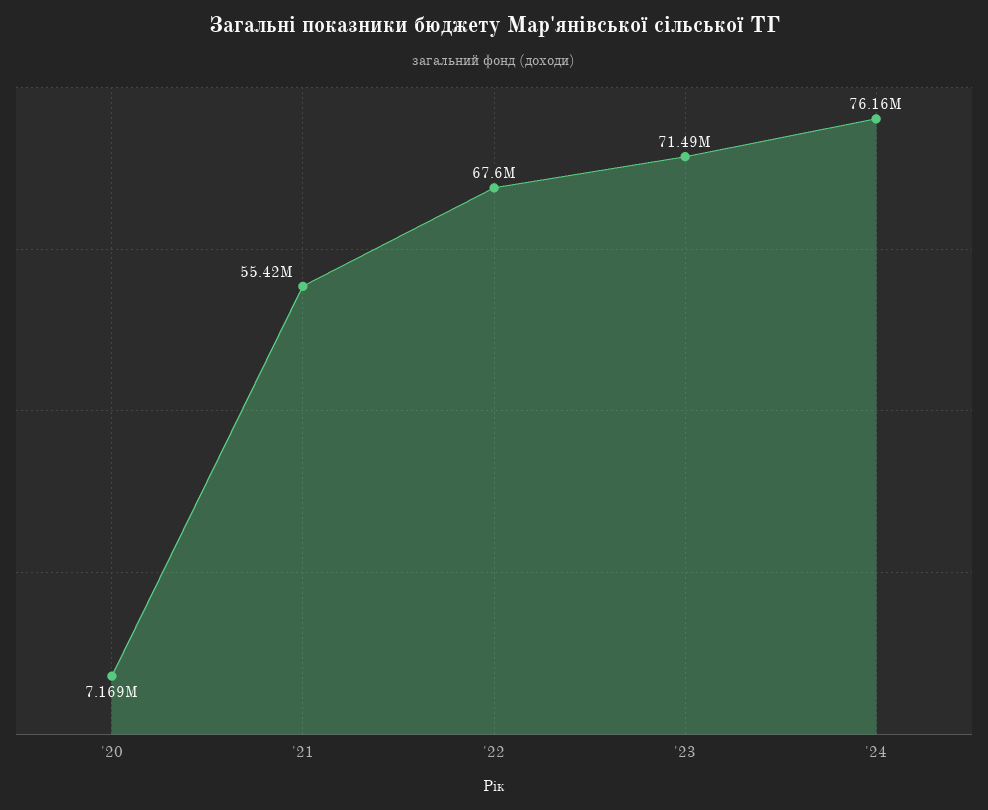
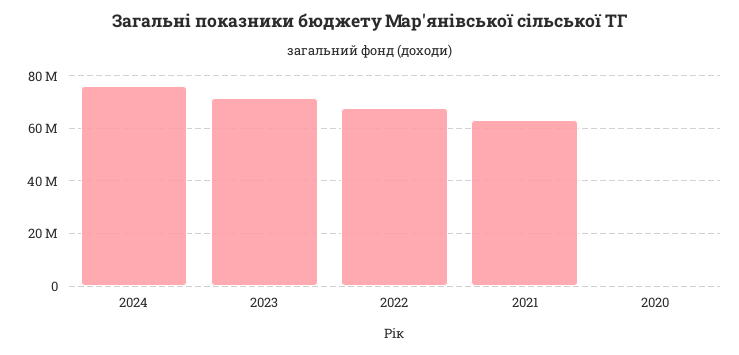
  {
-   "'20": 7169000,
+   "'20": 0,
-   "'21": 55420000,
+   "'21": 62500000,
    "'22": 67600000,
    "'23": 71490000,
    "'24": 76160000
  }

